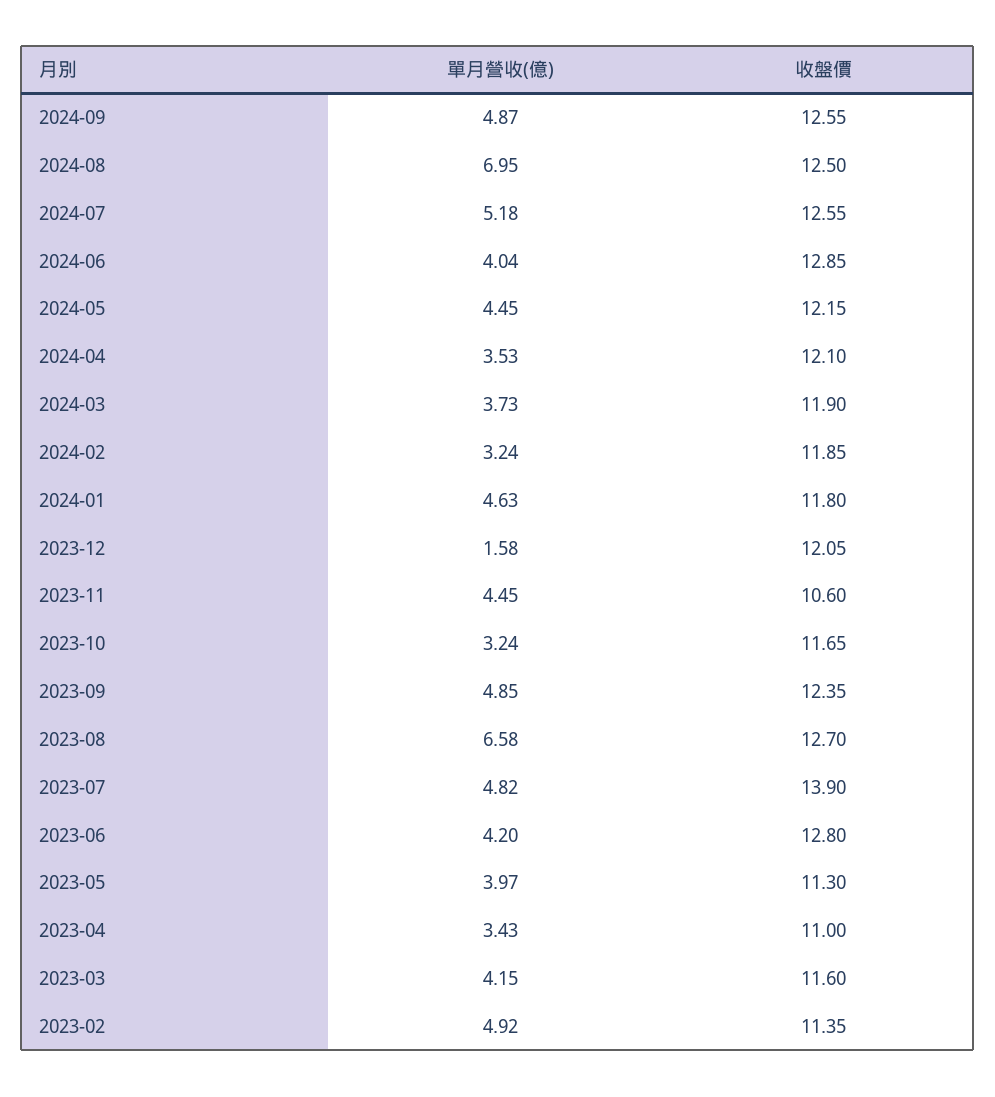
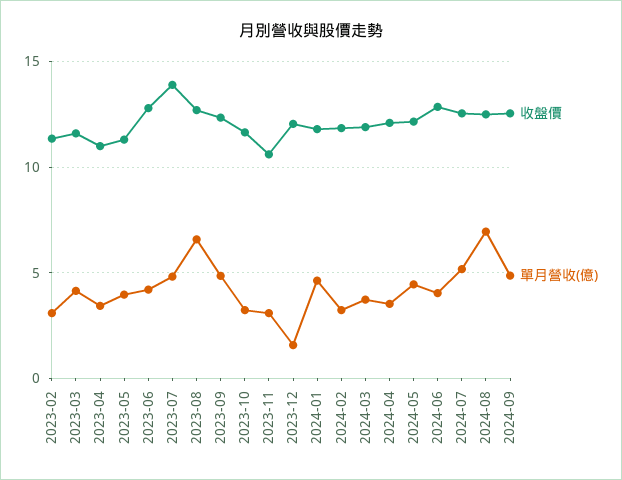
  {
    "單月營收(億)": {
      "2024-09": 4.87,
      "2024-08": 6.95,
      "2024-07": 5.18,
      "2024-06": 4.04,
      "2024-05": 4.45,
      "2024-04": 3.53,
      "2024-03": 3.73,
      "2024-02": 3.24,
      "2024-01": 4.63,
      "2023-12": 1.58,
-     "2023-11": 4.45,
+     "2023-11": 3,
      "2023-10": 3.24,
      "2023-09": 4.85,
      "2023-08": 6.58,
      "2023-07": 4.82,
      "2023-06": 4.2,
      "2023-05": 3.97,
      "2023-04": 3.43,
      "2023-03": 4.15,
-     "2023-02": 4.92
+     "2023-02": 3
    },
    "收盤價": {
      "2024-09": 12.55,
      "2024-08": 12.5,
      "2024-07": 12.55,
      "2024-06": 12.85,
      "2024-05": 12.15,
      "2024-04": 12.1,
      "2024-03": 11.9,
      "2024-02": 11.85,
      "2024-01": 11.8,
      "2023-12": 12.05,
      "2023-11": 10.6,
      "2023-10": 11.65,
      "2023-09": 12.35,
      "2023-08": 12.7,
      "2023-07": 13.9,
      "2023-06": 12.8,
      "2023-05": 11.3,
      "2023-04": 11,
      "2023-03": 11.6,
      "2023-02": 11.35
    }
  }

